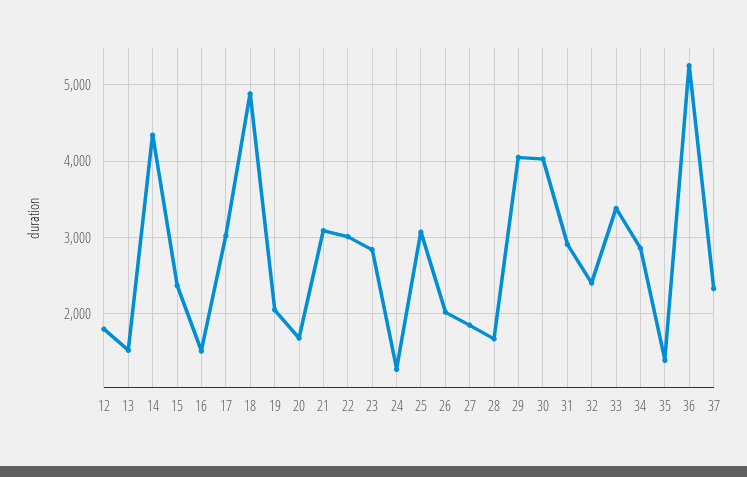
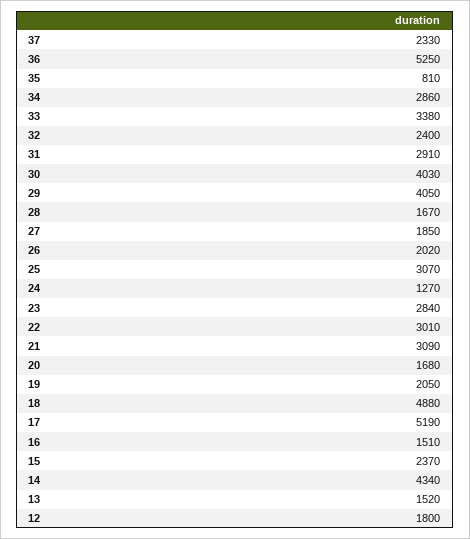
  {
    "12": 1800,
    "13": 1520,
    "14": 4340,
    "15": 2370,
    "16": 1510,
-   "17": 3000,
+   "17": 5190,
    "18": 4880,
    "19": 2050,
    "20": 1680,
    "21": 3090,
    "22": 3010,
    "23": 2840,
    "24": 1270,
    "25": 3070,
    "26": 2020,
    "27": 1850,
    "28": 1670,
    "29": 4050,
    "30": 4030,
    "31": 2910,
    "32": 2400,
    "33": 3380,
    "34": 2860,
-   "35": 1400,
+   "35": 810,
    "36": 5250,
    "37": 2330
  }

